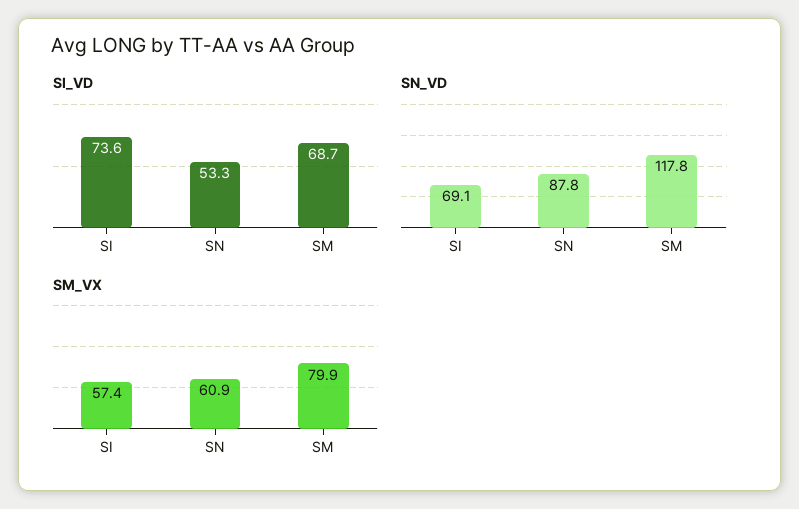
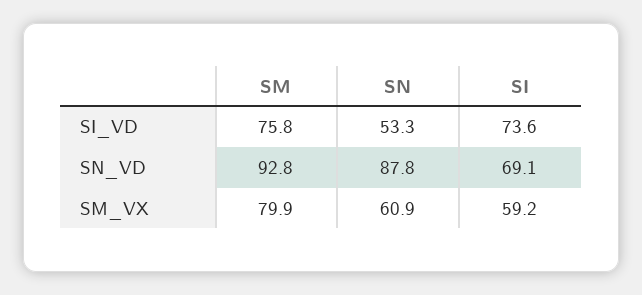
  {
    "SI_VD": {
      "SI": 73.6,
      "SN": 53.3,
-     "SM": 68.7
+     "SM": 75.8
    },
    "SN_VD": {
      "SI": 69.1,
      "SN": 87.8,
-     "SM": 117.8
+     "SM": 92.8
    },
    "SM_VX": {
-     "SI": 57.4,
+     "SI": 59.2,
      "SN": 60.9,
      "SM": 79.9
    }
  }

